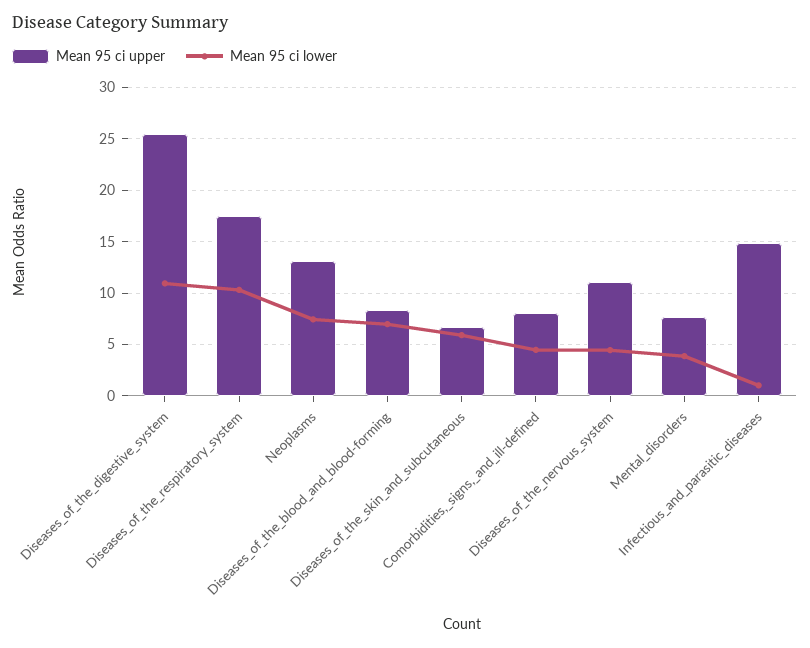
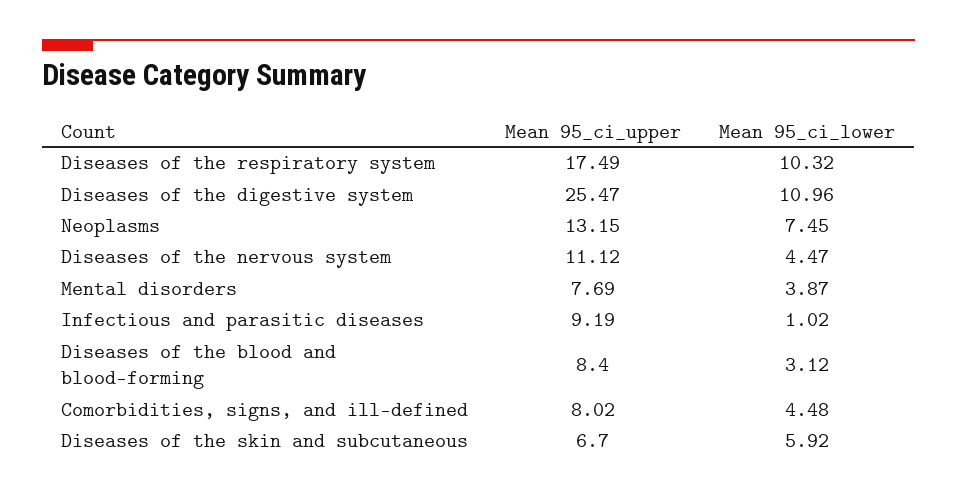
  {
    "Mean 95 ci upper": {
      "Diseases_of_the_digestive_system": 25.47,
      "Diseases_of_the_respiratory_system": 17.49,
      "Neoplasms": 13.15,
      "Diseases_of_the_blood_and_blood-forming": 8.4,
      "Diseases_of_the_skin_and_subcutaneous": 6.7,
      "Comorbidities,_signs,_and_ill-defined": 8.02,
      "Diseases_of_the_nervous_system": 11.12,
      "Mental_disorders": 7.69,
-     "Infectious_and_parasitic_diseases": 15
+     "Infectious_and_parasitic_diseases": 9.19
    },
    "Mean 95 ci lower": {
      "Diseases_of_the_digestive_system": 10.96,
      "Diseases_of_the_respiratory_system": 10.32,
      "Neoplasms": 7.45,
-     "Diseases_of_the_blood_and_blood-forming": 7,
+     "Diseases_of_the_blood_and_blood-forming": 3.12,
      "Diseases_of_the_skin_and_subcutaneous": 5.92,
      "Comorbidities,_signs,_and_ill-defined": 4.48,
      "Diseases_of_the_nervous_system": 4.47,
      "Mental_disorders": 3.87,
      "Infectious_and_parasitic_diseases": 1.02
    }
  }

